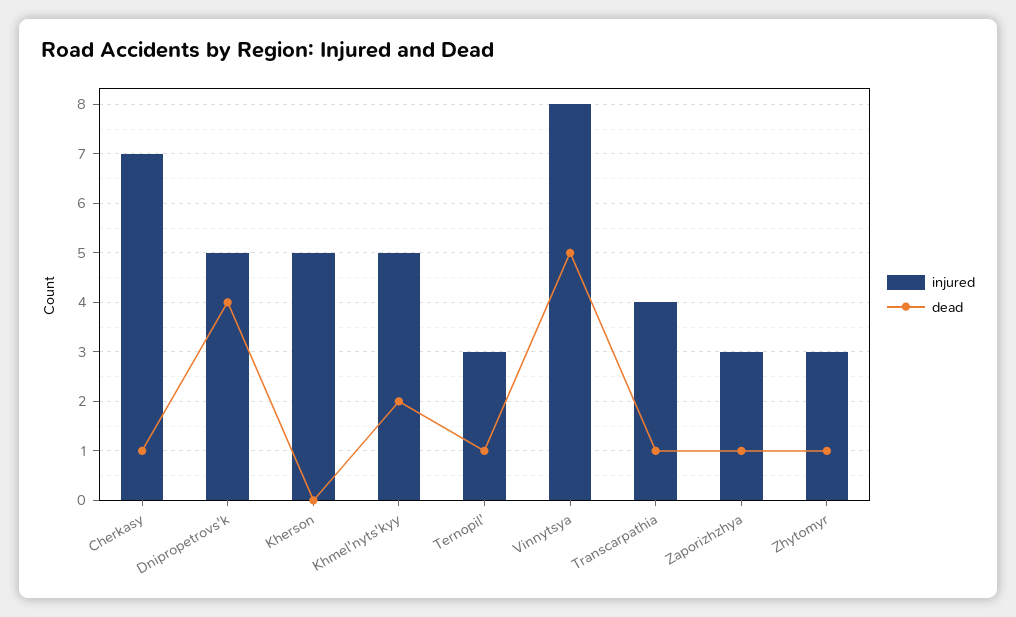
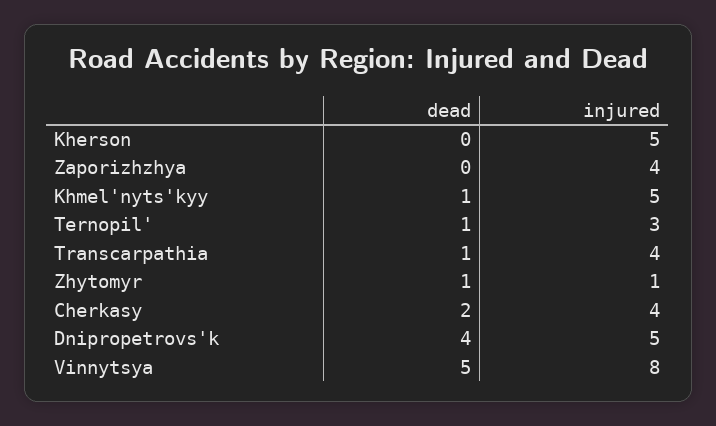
  {
    "injured": {
-     "Cherkasy": 7,
+     "Cherkasy": 4,
      "Dnipropetrovs'k": 5,
      "Kherson": 5,
      "Khmel'nyts'kyy": 5,
      "Ternopil'": 3,
      "Vinnytsya": 8,
      "Transcarpathia": 4,
-     "Zaporizhzhya": 3,
+     "Zaporizhzhya": 4,
-     "Zhytomyr": 3
+     "Zhytomyr": 1
    },
    "dead": {
-     "Cherkasy": 1,
+     "Cherkasy": 2,
      "Dnipropetrovs'k": 4,
      "Kherson": 0,
-     "Khmel'nyts'kyy": 2,
+     "Khmel'nyts'kyy": 1,
      "Ternopil'": 1,
      "Vinnytsya": 5,
      "Transcarpathia": 1,
-     "Zaporizhzhya": 1,
+     "Zaporizhzhya": 0,
      "Zhytomyr": 1
    }
  }

